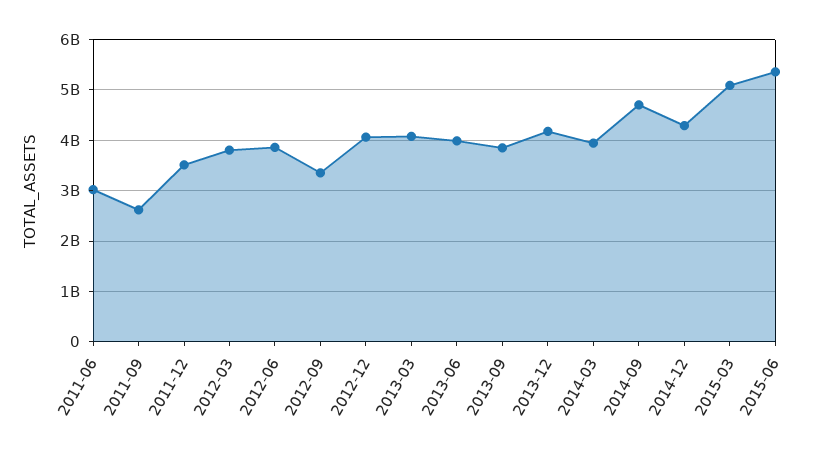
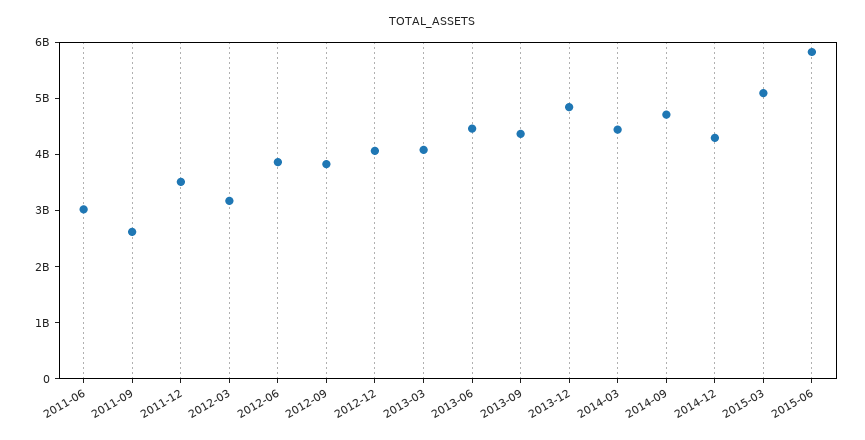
  {
    "2011-06": 3000000000,
    "2011-09": 2600000000,
    "2011-12": 3600000000,
-   "2012-03": 3800000000,
+   "2012-03": 3200000000,
    "2012-06": 3800000000,
-   "2012-09": 3400000000,
+   "2012-09": 3800000000,
    "2012-12": 4000000000,
    "2013-03": 4000000000,
-   "2013-06": 4000000000,
+   "2013-06": 4400000000,
-   "2013-09": 3800000000,
+   "2013-09": 4400000000,
-   "2013-12": 4200000000,
+   "2013-12": 4800000000,
-   "2014-03": 4000000000,
+   "2014-03": 4400000000,
    "2014-09": 4800000000,
    "2014-12": 4200000000,
    "2015-03": 5000000000,
-   "2015-06": 5400000000
+   "2015-06": 5800000000
  }

